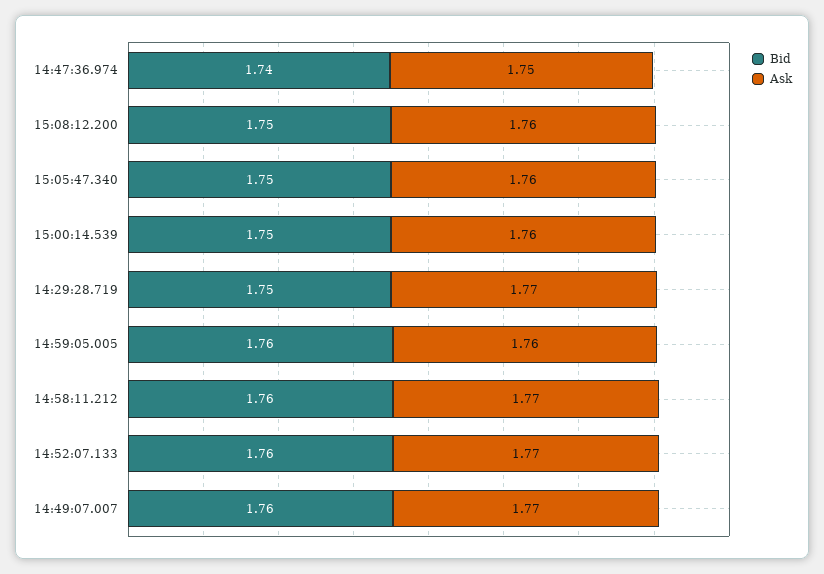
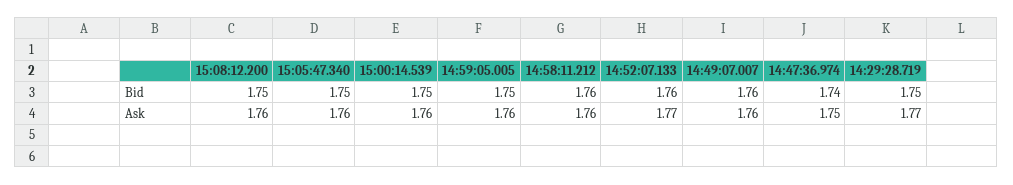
  {
    "Bid": {
      "14:47:36.974": 1.74,
      "15:08:12.200": 1.75,
      "15:05:47.340": 1.75,
      "15:00:14.539": 1.75,
      "14:29:28.719": 1.75,
-     "14:59:05.005": 1.76,
+     "14:59:05.005": 1.75,
      "14:58:11.212": 1.76,
      "14:52:07.133": 1.76,
      "14:49:07.007": 1.76
    },
    "Ask": {
      "14:47:36.974": 1.75,
      "15:08:12.200": 1.76,
      "15:05:47.340": 1.76,
      "15:00:14.539": 1.76,
      "14:29:28.719": 1.77,
      "14:59:05.005": 1.76,
-     "14:58:11.212": 1.77,
+     "14:58:11.212": 1.76,
      "14:52:07.133": 1.77,
-     "14:49:07.007": 1.77
+     "14:49:07.007": 1.76
    }
  }

